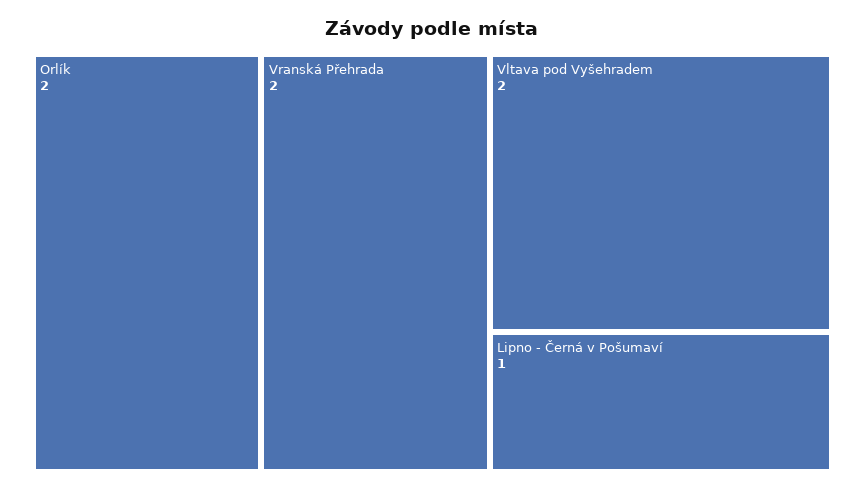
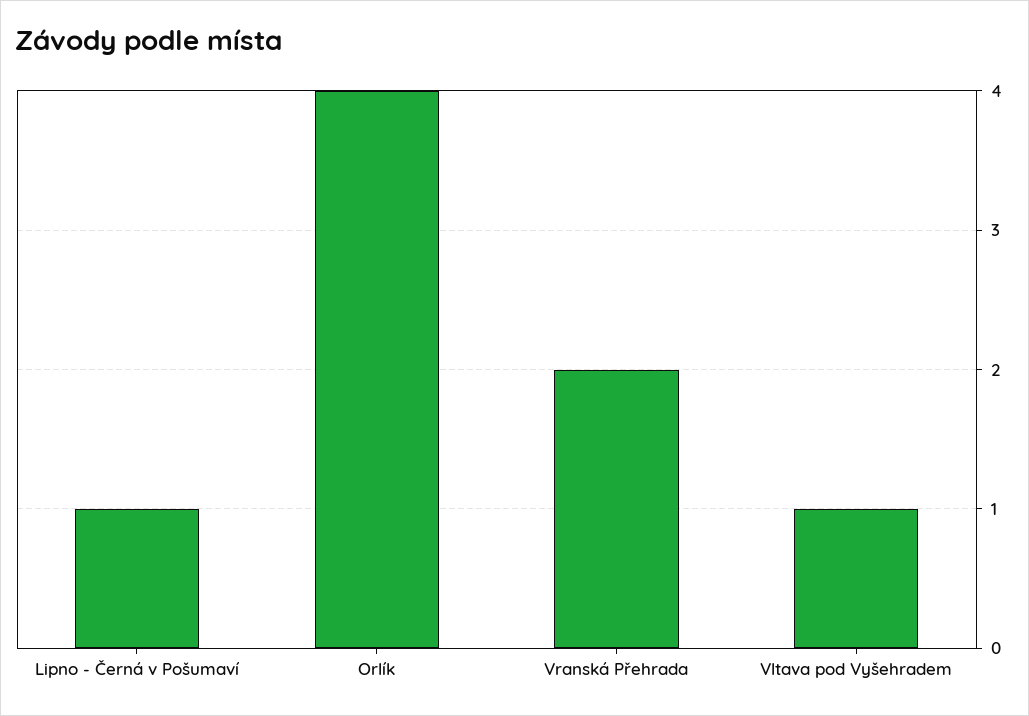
  {
-   "Orlík": 2,
+   "Orlík": 4,
    "Vranská Přehrada": 2,
-   "Vltava pod Vyšehradem": 2,
+   "Vltava pod Vyšehradem": 1,
    "Lipno - Černá v Pošumaví": 1
  }

